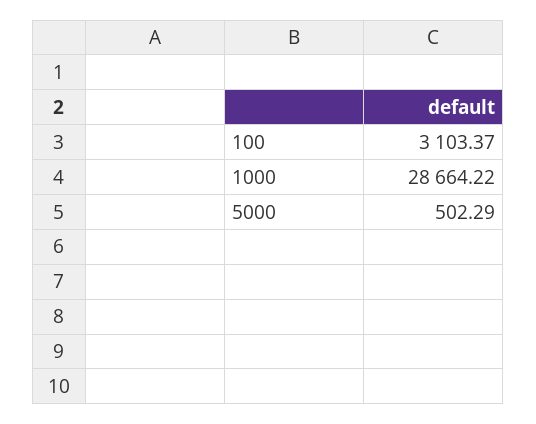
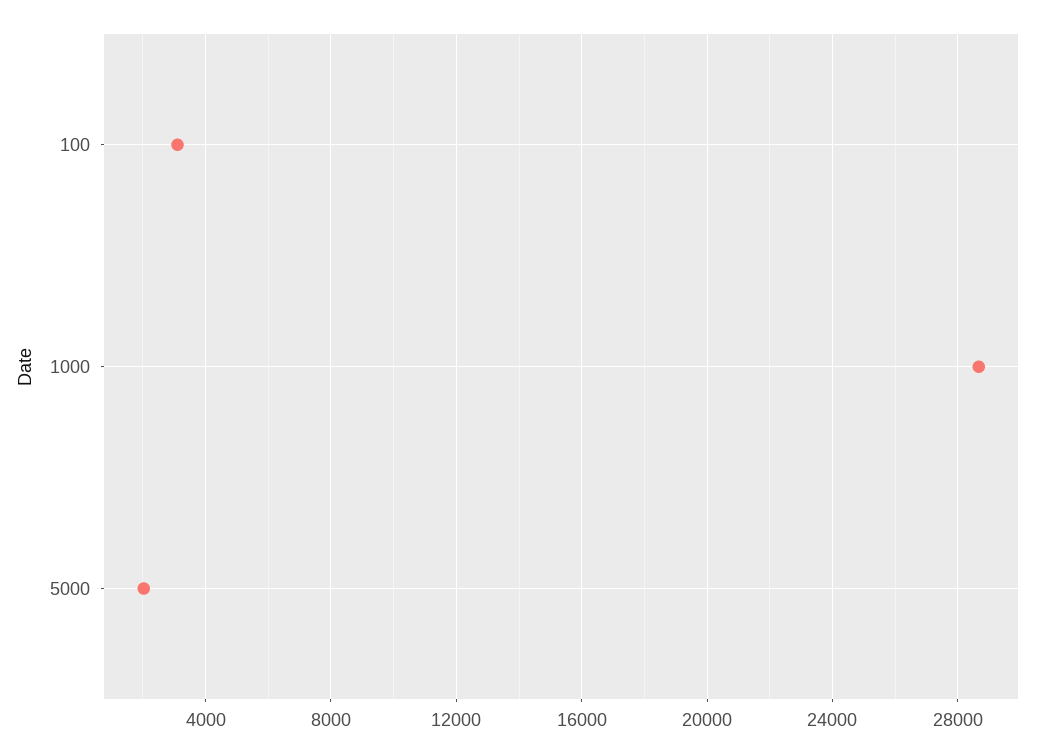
  {
    "100": 3103.37,
    "1000": 28664.22,
-   "5000": 502.29
+   "5000": 2000
  }

